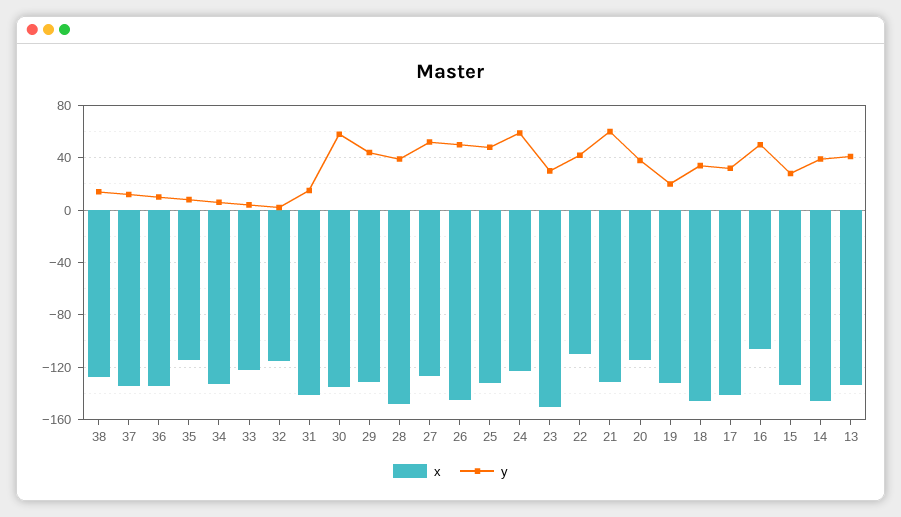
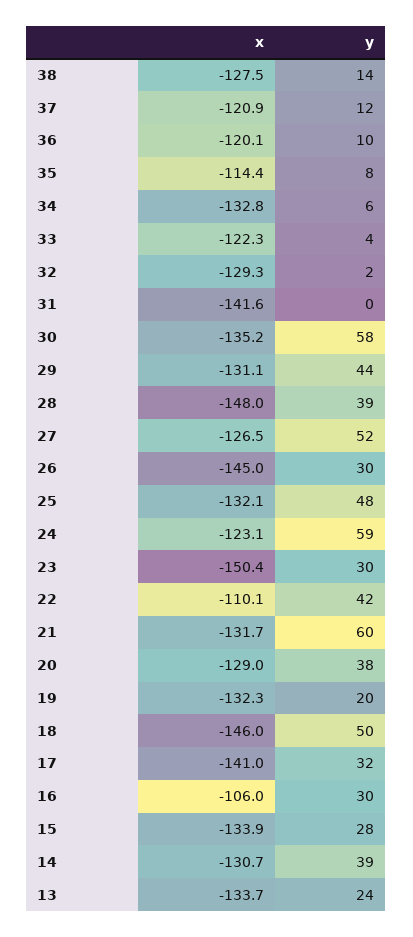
  {
    "x": {
      "38": -127.5,
-     "37": -135,
+     "37": -120.9,
-     "36": -135,
+     "36": -120.1,
      "35": -114.4,
      "34": -132.8,
      "33": -122.3,
-     "32": -115,
+     "32": -129.3,
      "31": -141.6,
      "30": -135.2,
      "29": -131.1,
      "28": -148,
      "27": -126.5,
      "26": -145,
      "25": -132.1,
      "24": -123.1,
      "23": -150.4,
      "22": -110.1,
      "21": -131.7,
-     "20": -115,
+     "20": -129,
      "19": -132.3,
      "18": -146,
      "17": -141,
      "16": -106,
      "15": -133.9,
-     "14": -145,
+     "14": -130.7,
      "13": -133.7
    },
    "y": {
      "38": 14,
      "37": 12,
      "36": 10,
      "35": 8,
      "34": 6,
      "33": 4,
      "32": 2,
-     "31": 15,
+     "31": 0,
      "30": 58,
      "29": 44,
      "28": 39,
      "27": 52,
-     "26": 50,
+     "26": 30,
      "25": 48,
      "24": 59,
      "23": 30,
      "22": 42,
      "21": 60,
      "20": 38,
      "19": 20,
-     "18": 35,
+     "18": 50,
      "17": 32,
-     "16": 50,
+     "16": 30,
      "15": 28,
      "14": 39,
-     "13": 40
+     "13": 24
    }
  }

